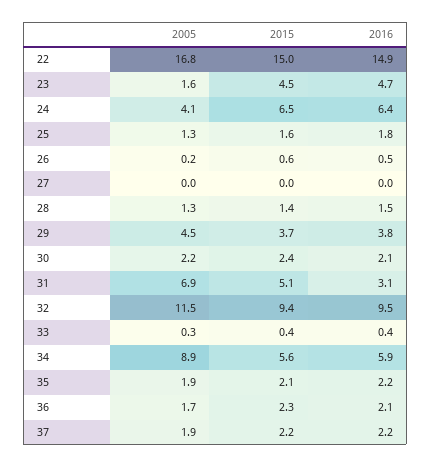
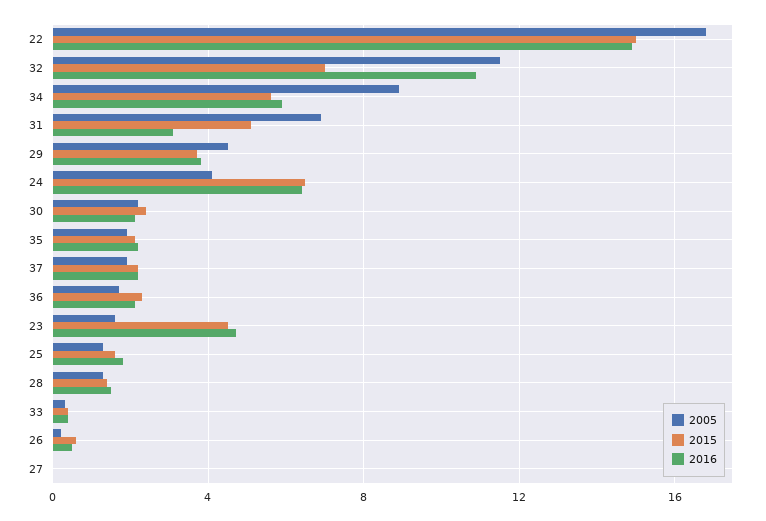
  {
    "2005": {
      "22": 16.8,
      "23": 1.6,
      "24": 4.1,
      "25": 1.3,
      "26": 0.2,
      "27": 0,
      "28": 1.3,
      "29": 4.5,
      "30": 2.2,
      "31": 6.9,
      "32": 11.5,
      "33": 0.3,
      "34": 8.9,
      "35": 1.9,
      "36": 1.7,
      "37": 1.9
    },
    "2015": {
      "22": 15,
      "23": 4.5,
      "24": 6.5,
      "25": 1.6,
      "26": 0.6,
      "27": 0,
      "28": 1.4,
      "29": 3.7,
      "30": 2.4,
      "31": 5.1,
-     "32": 9.4,
+     "32": 7,
      "33": 0.4,
      "34": 5.6,
      "35": 2.1,
      "36": 2.3,
      "37": 2.2
    },
    "2016": {
      "22": 14.9,
      "23": 4.7,
      "24": 6.4,
      "25": 1.8,
      "26": 0.5,
      "27": 0,
      "28": 1.5,
      "29": 3.8,
      "30": 2.1,
      "31": 3.1,
-     "32": 9.5,
+     "32": 11,
      "33": 0.4,
      "34": 5.9,
      "35": 2.2,
      "36": 2.1,
      "37": 2.2
    }
  }

